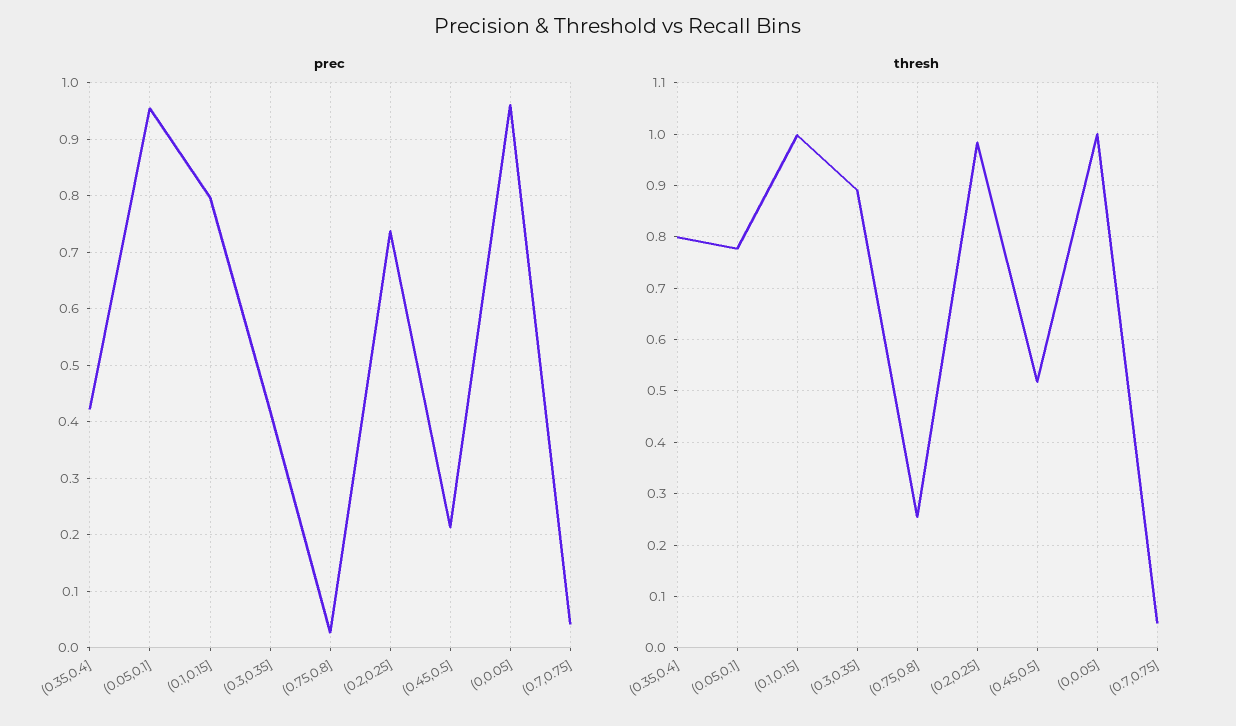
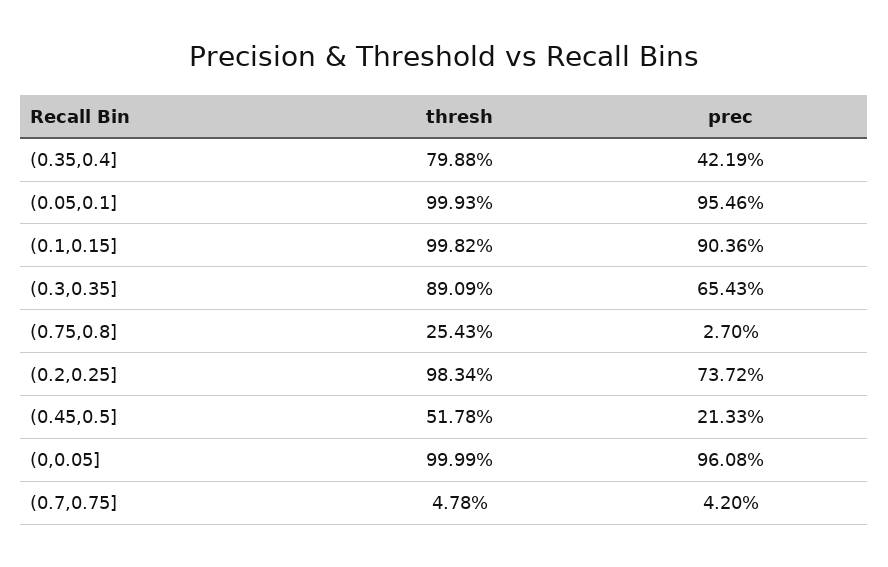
  {
    "prec": {
      "(0.35,0.4]": 0.4219,
      "(0.05,0.1]": 0.9546,
-     "(0.1,0.15]": 0.8,
+     "(0.1,0.15]": 0.9036,
-     "(0.3,0.35]": 0.42,
+     "(0.3,0.35]": 0.6543,
      "(0.75,0.8]": 0.027,
      "(0.2,0.25]": 0.7372,
      "(0.45,0.5]": 0.2133,
      "(0,0.05]": 0.9608,
      "(0.7,0.75]": 0.042
    },
    "thresh": {
      "(0.35,0.4]": 0.7988,
-     "(0.05,0.1]": 0.78,
+     "(0.05,0.1]": 0.9993,
      "(0.1,0.15]": 0.9982,
      "(0.3,0.35]": 0.8909,
      "(0.75,0.8]": 0.2543,
      "(0.2,0.25]": 0.9834,
      "(0.45,0.5]": 0.5178,
      "(0,0.05]": 0.9999,
      "(0.7,0.75]": 0.0478
    }
  }

